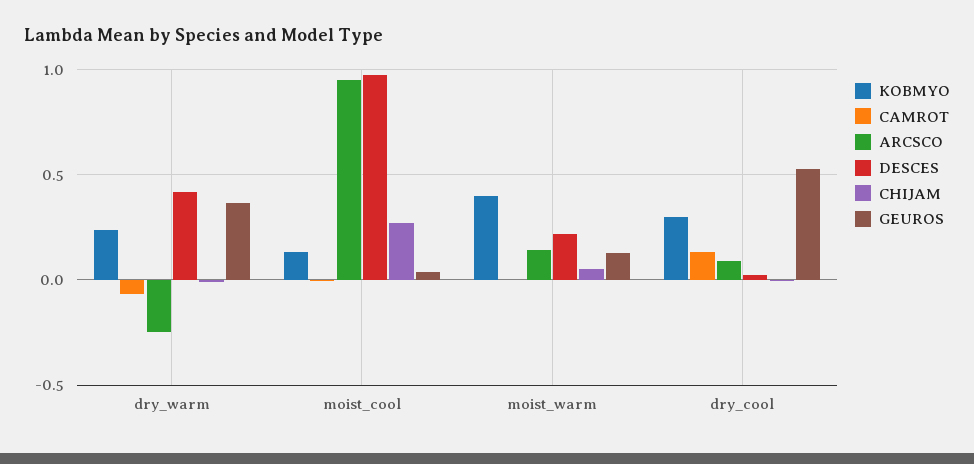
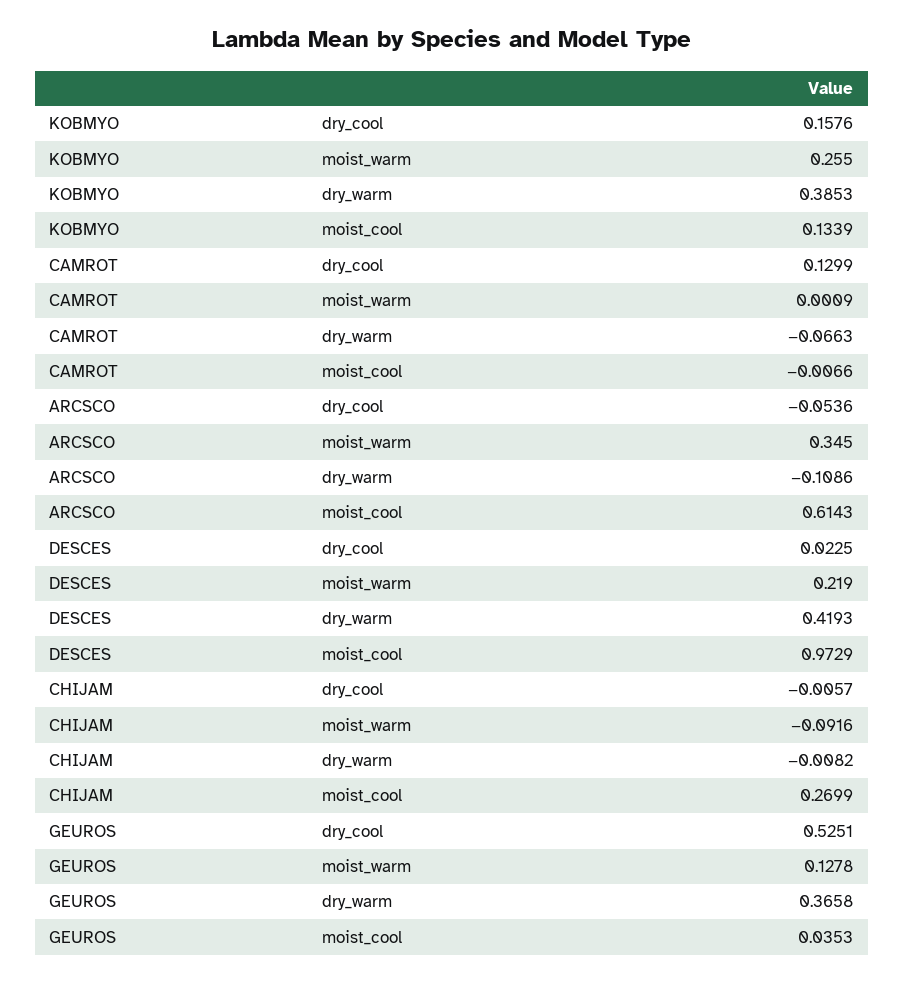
  {
    "KOBMYO": {
-     "dry_warm": 0.25,
+     "dry_warm": 0.3853,
      "moist_cool": 0.1339,
-     "moist_warm": 0.4,
+     "moist_warm": 0.255,
-     "dry_cool": 0.3
+     "dry_cool": 0.1576
    },
    "CAMROT": {
      "dry_warm": -0.0663,
      "moist_cool": -0.0066,
      "moist_warm": 0.0009,
      "dry_cool": 0.1299
    },
    "ARCSCO": {
-     "dry_warm": -0.25,
+     "dry_warm": -0.1086,
-     "moist_cool": 0.95,
+     "moist_cool": 0.6143,
-     "moist_warm": 0.15,
+     "moist_warm": 0.345,
-     "dry_cool": 0.1
+     "dry_cool": -0.0536
    },
    "DESCES": {
      "dry_warm": 0.4193,
      "moist_cool": 0.9729,
      "moist_warm": 0.219,
      "dry_cool": 0.0225
    },
    "CHIJAM": {
      "dry_warm": -0.0082,
      "moist_cool": 0.2699,
-     "moist_warm": 0.05,
+     "moist_warm": -0.0916,
      "dry_cool": -0.0057
    },
    "GEUROS": {
      "dry_warm": 0.3658,
      "moist_cool": 0.0353,
      "moist_warm": 0.1278,
      "dry_cool": 0.5251
    }
  }

